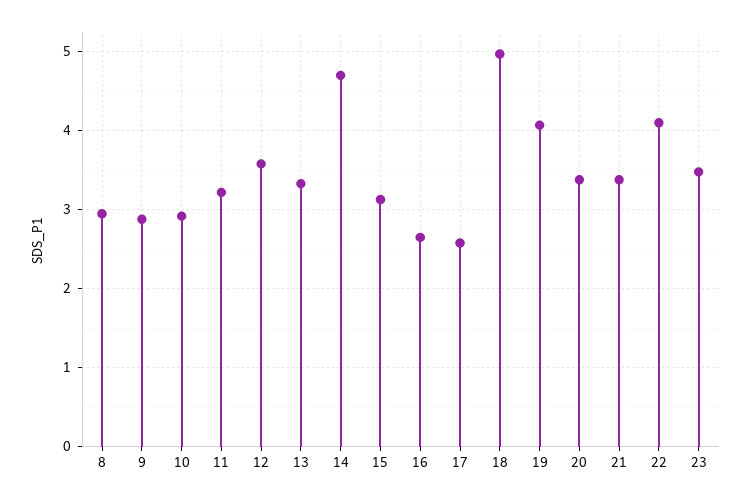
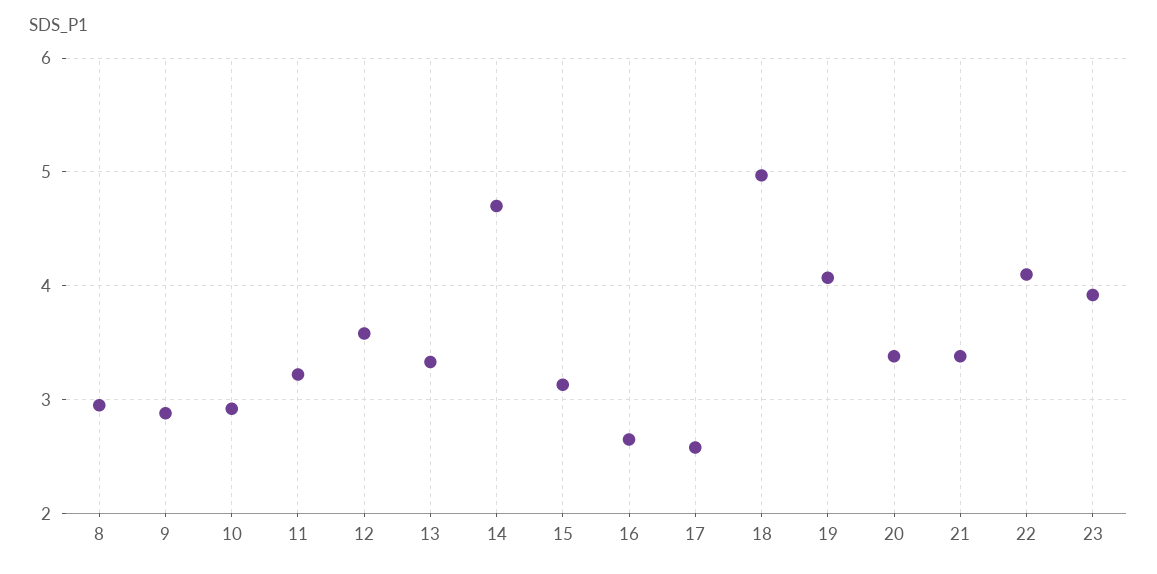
  {
    "8": 3,
    "9": 2.9,
    "10": 2.9,
    "11": 3.2,
    "12": 3.6,
    "13": 3.3,
    "14": 4.7,
    "15": 3.1,
    "16": 2.7,
    "17": 2.6,
    "18": 5,
    "19": 4.1,
    "20": 3.4,
    "21": 3.4,
    "22": 4.1,
-   "23": 3.5
+   "23": 3.9
  }

